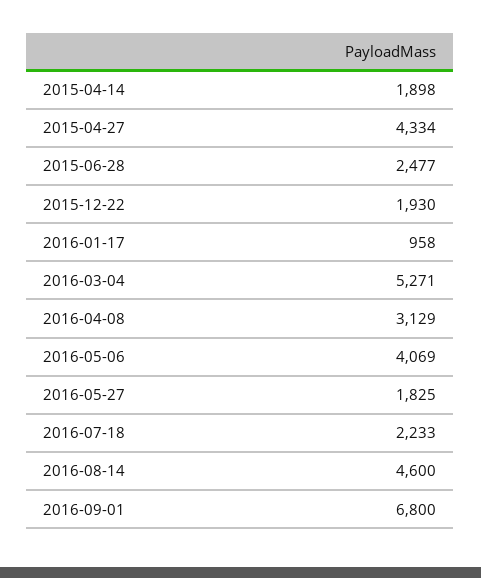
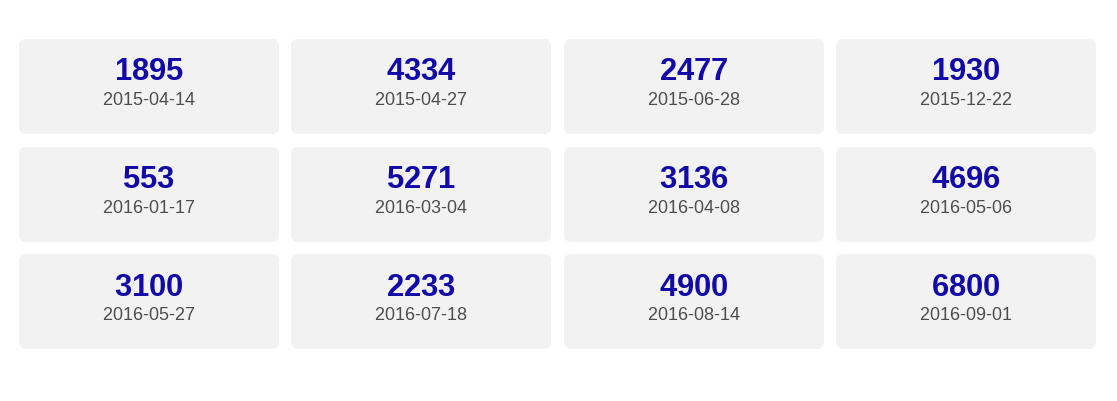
  {
-   "2015-04-14": 1898,
+   "2015-04-14": 1895,
    "2015-04-27": 4334,
    "2015-06-28": 2477,
    "2015-12-22": 1930,
-   "2016-01-17": 958,
+   "2016-01-17": 553,
    "2016-03-04": 5271,
-   "2016-04-08": 3129,
+   "2016-04-08": 3136,
-   "2016-05-06": 4069,
+   "2016-05-06": 4696,
-   "2016-05-27": 1825,
+   "2016-05-27": 3100,
    "2016-07-18": 2233,
-   "2016-08-14": 4600,
+   "2016-08-14": 4900,
    "2016-09-01": 6800
  }

